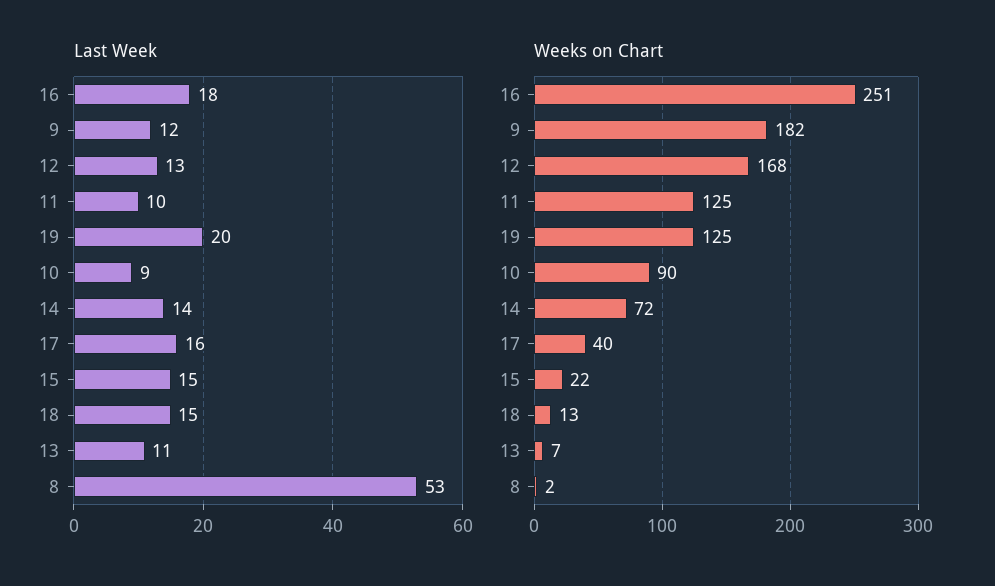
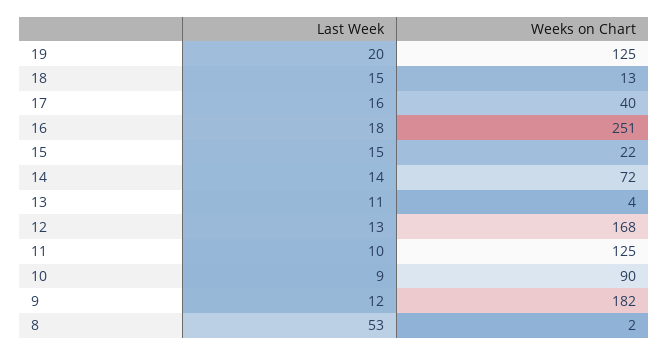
  {
    "Last Week": {
      "16": 18,
      "9": 12,
      "12": 13,
      "11": 10,
      "19": 20,
      "10": 9,
      "14": 14,
      "17": 16,
      "15": 15,
      "18": 15,
      "13": 11,
      "8": 53
    },
    "Weeks on Chart": {
      "16": 251,
      "9": 182,
      "12": 168,
      "11": 125,
      "19": 125,
      "10": 90,
      "14": 72,
      "17": 40,
      "15": 22,
      "18": 13,
-     "13": 7,
+     "13": 4,
      "8": 2
    }
  }

